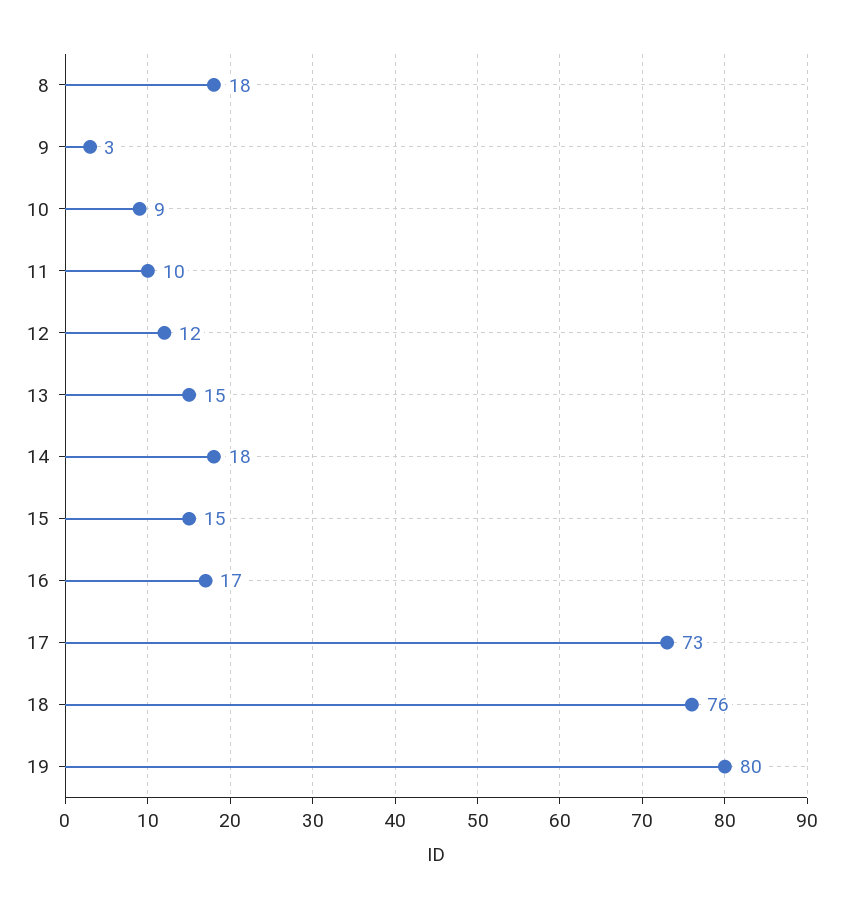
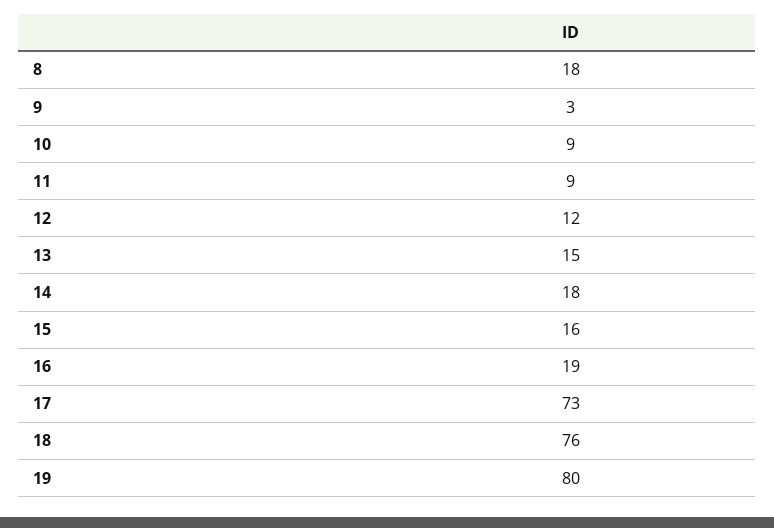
  {
    "8": 18,
    "9": 3,
    "10": 9,
-   "11": 10,
+   "11": 9,
    "12": 12,
    "13": 15,
    "14": 18,
-   "15": 15,
+   "15": 16,
-   "16": 17,
+   "16": 19,
    "17": 73,
    "18": 76,
    "19": 80
  }

